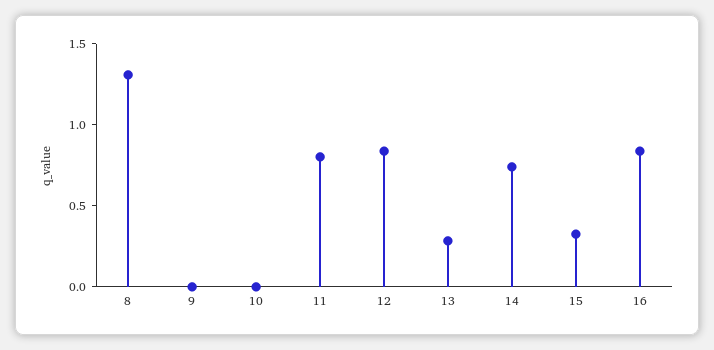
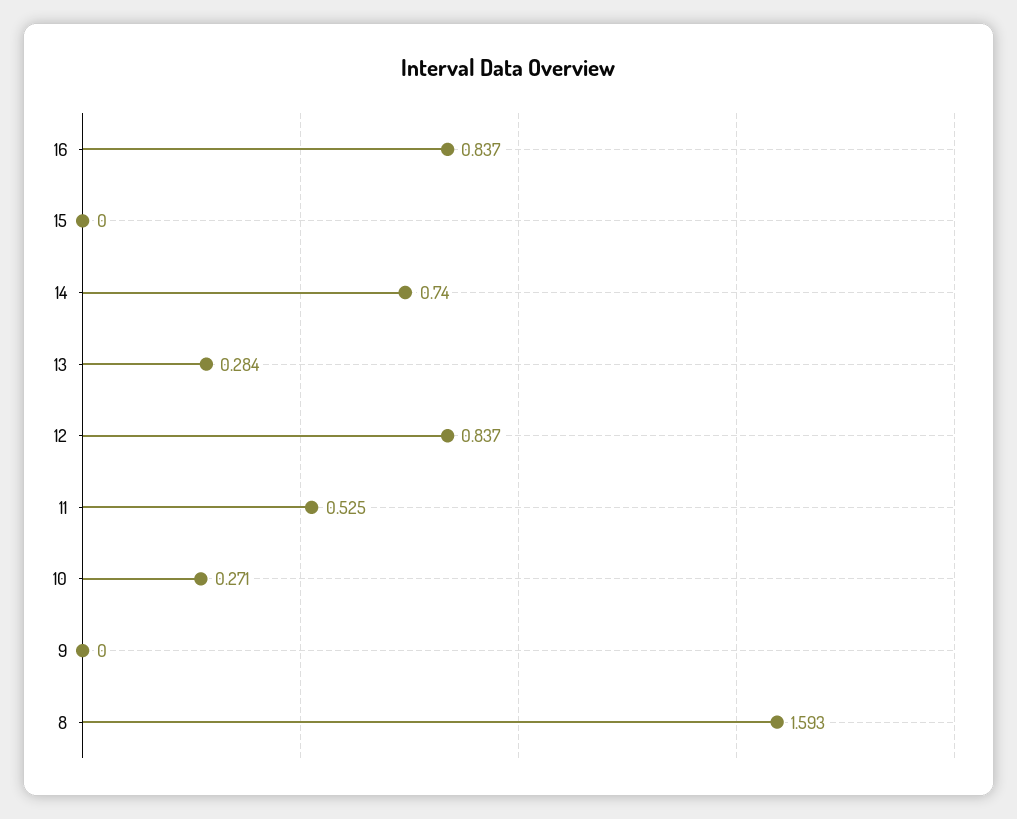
  {
-   "8": 1.3,
+   "8": 1.593,
    "9": 0,
-   "10": 0,
+   "10": 0.271,
-   "11": 0.8,
+   "11": 0.525,
    "12": 0.837,
    "13": 0.284,
    "14": 0.74,
-   "15": 0.3,
+   "15": 0,
    "16": 0.837
  }

